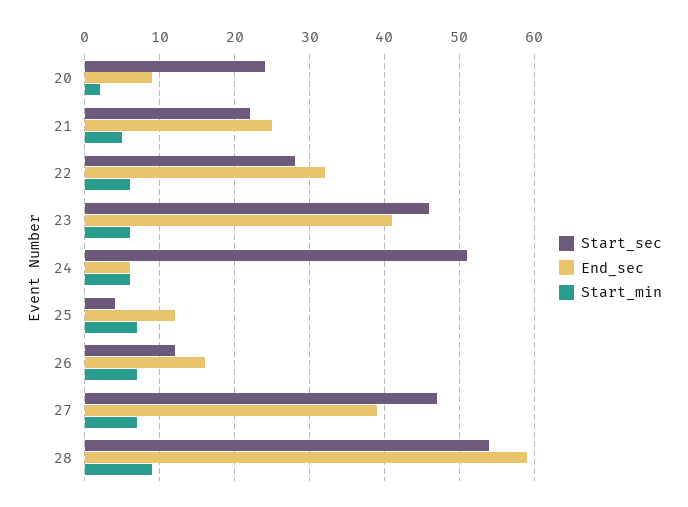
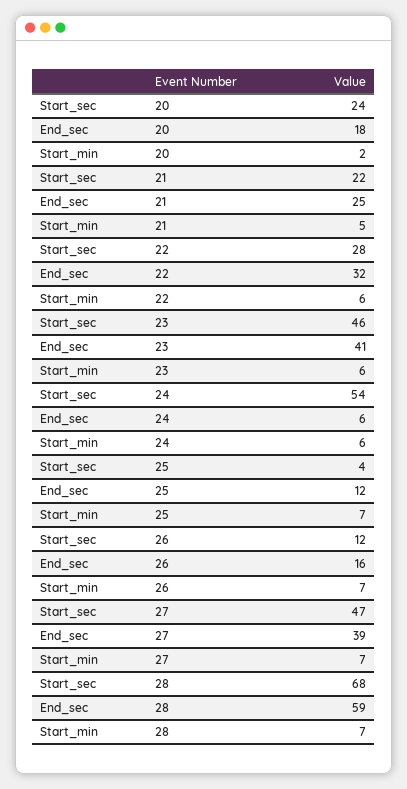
  {
    "Start_sec": {
      "20": 24,
      "21": 22,
      "22": 28,
      "23": 46,
-     "24": 51,
+     "24": 54,
      "25": 4,
      "26": 12,
      "27": 47,
-     "28": 54
+     "28": 68
    },
    "End_sec": {
-     "20": 9,
+     "20": 18,
      "21": 25,
      "22": 32,
      "23": 41,
      "24": 6,
      "25": 12,
      "26": 16,
      "27": 39,
      "28": 59
    },
    "Start_min": {
      "20": 2,
      "21": 5,
      "22": 6,
      "23": 6,
      "24": 6,
      "25": 7,
      "26": 7,
      "27": 7,
-     "28": 9
+     "28": 7
    }
  }

